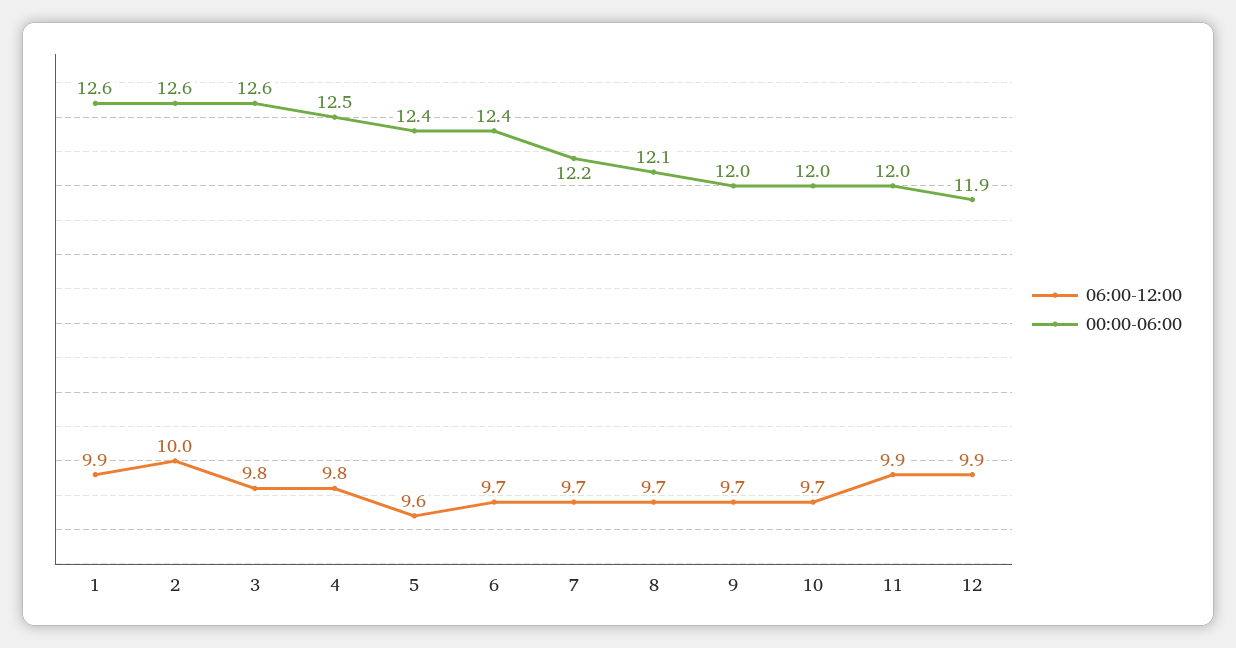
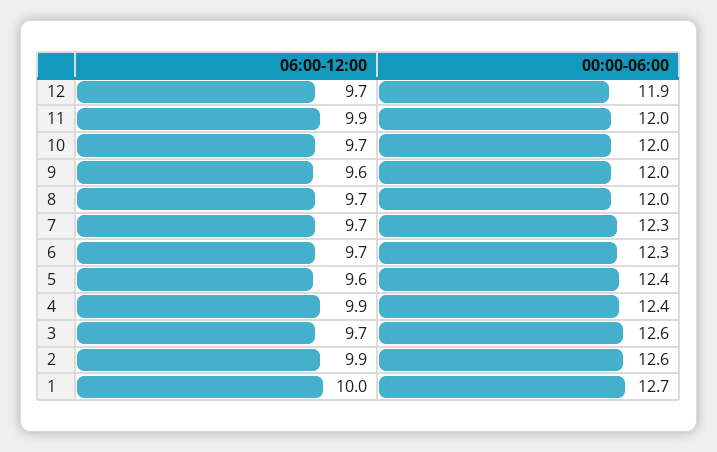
  {
    "06:00-12:00": {
-     "1": 9.9,
+     "1": 10,
-     "2": 10,
+     "2": 9.9,
-     "3": 9.8,
+     "3": 9.7,
-     "4": 9.8,
+     "4": 9.9,
      "5": 9.6,
      "6": 9.7,
      "7": 9.7,
      "8": 9.7,
-     "9": 9.7,
+     "9": 9.6,
      "10": 9.7,
      "11": 9.9,
-     "12": 9.9
+     "12": 9.7
    },
    "00:00-06:00": {
-     "1": 12.6,
+     "1": 12.7,
      "2": 12.6,
      "3": 12.6,
-     "4": 12.5,
+     "4": 12.4,
      "5": 12.4,
-     "6": 12.4,
+     "6": 12.3,
-     "7": 12.2,
+     "7": 12.3,
-     "8": 12.1,
+     "8": 12,
      "9": 12,
      "10": 12,
      "11": 12,
      "12": 11.9
    }
  }

